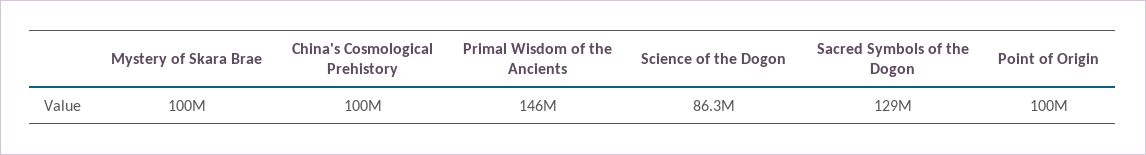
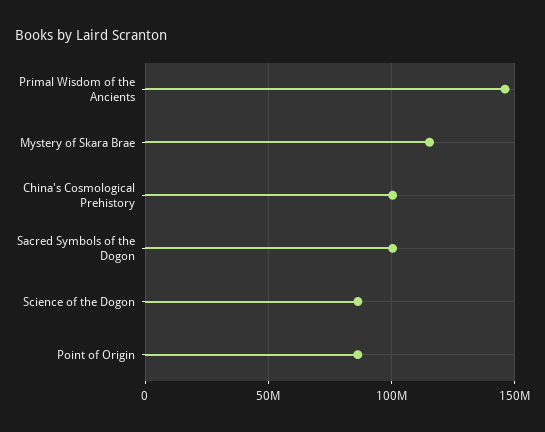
  {
-   "Mystery of Skara Brae": 100000000,
+   "Mystery of Skara Brae": 115000000,
    "China's Cosmological Prehistory": 100000000,
    "Primal Wisdom of the Ancients": 146000000,
    "Science of the Dogon": 86300000,
-   "Sacred Symbols of the Dogon": 129000000,
+   "Sacred Symbols of the Dogon": 100000000,
-   "Point of Origin": 100000000
+   "Point of Origin": 85000000
  }

